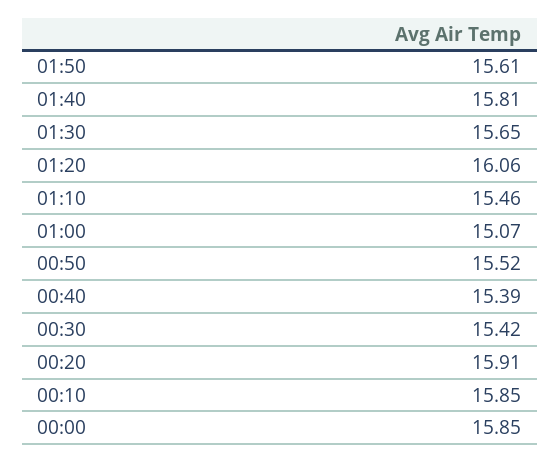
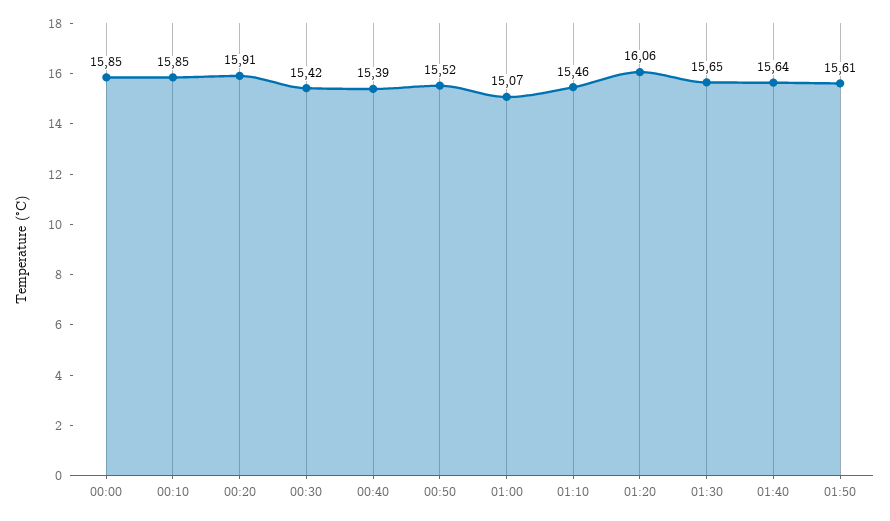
  {
    "01:50": 15.61,
-   "01:40": 15.81,
+   "01:40": 15.64,
    "01:30": 15.65,
    "01:20": 16.06,
    "01:10": 15.46,
    "01:00": 15.07,
    "00:50": 15.52,
    "00:40": 15.39,
    "00:30": 15.42,
    "00:20": 15.91,
    "00:10": 15.85,
    "00:00": 15.85
  }

